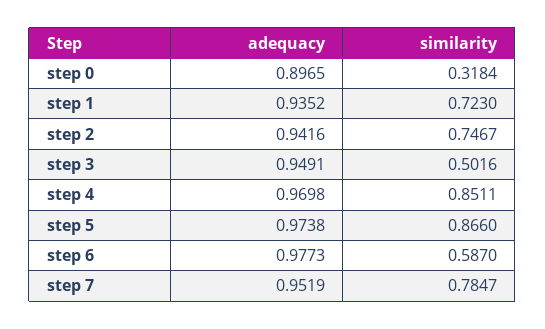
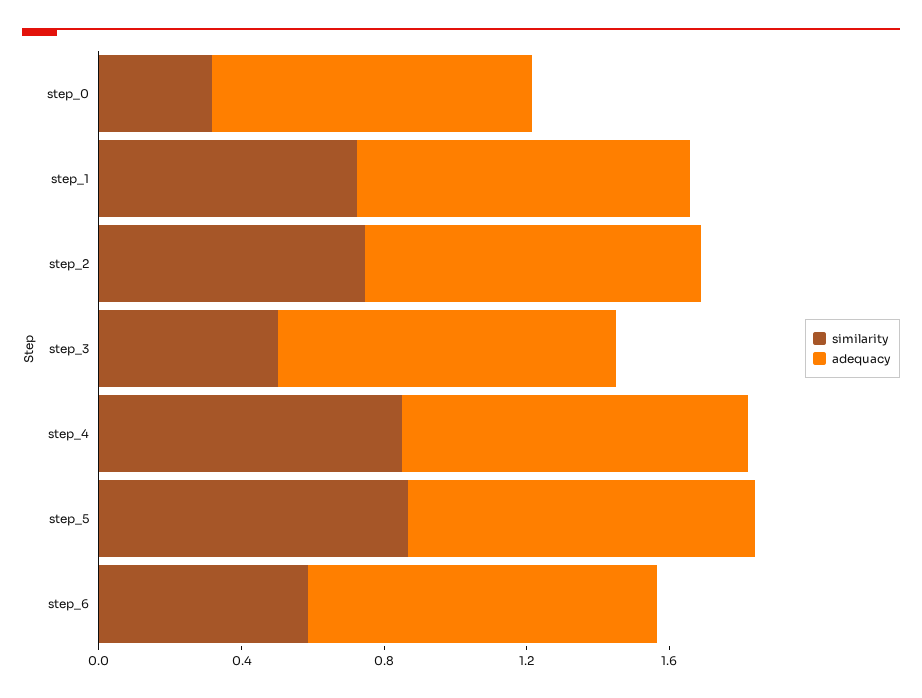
  {
    "adequacy": {
      "step 0": 0.8965,
      "step 1": 0.9352,
      "step 2": 0.9416,
      "step 3": 0.9491,
      "step 4": 0.9698,
      "step 5": 0.9738,
-     "step 6": 0.9773,
+     "step 6": 0.9773
-     "step 7": 0.9519
    },
    "similarity": {
      "step 0": 0.3184,
      "step 1": 0.723,
      "step 2": 0.7467,
      "step 3": 0.5016,
      "step 4": 0.8511,
      "step 5": 0.866,
-     "step 6": 0.587,
+     "step 6": 0.587
-     "step 7": 0.7847
    }
  }

